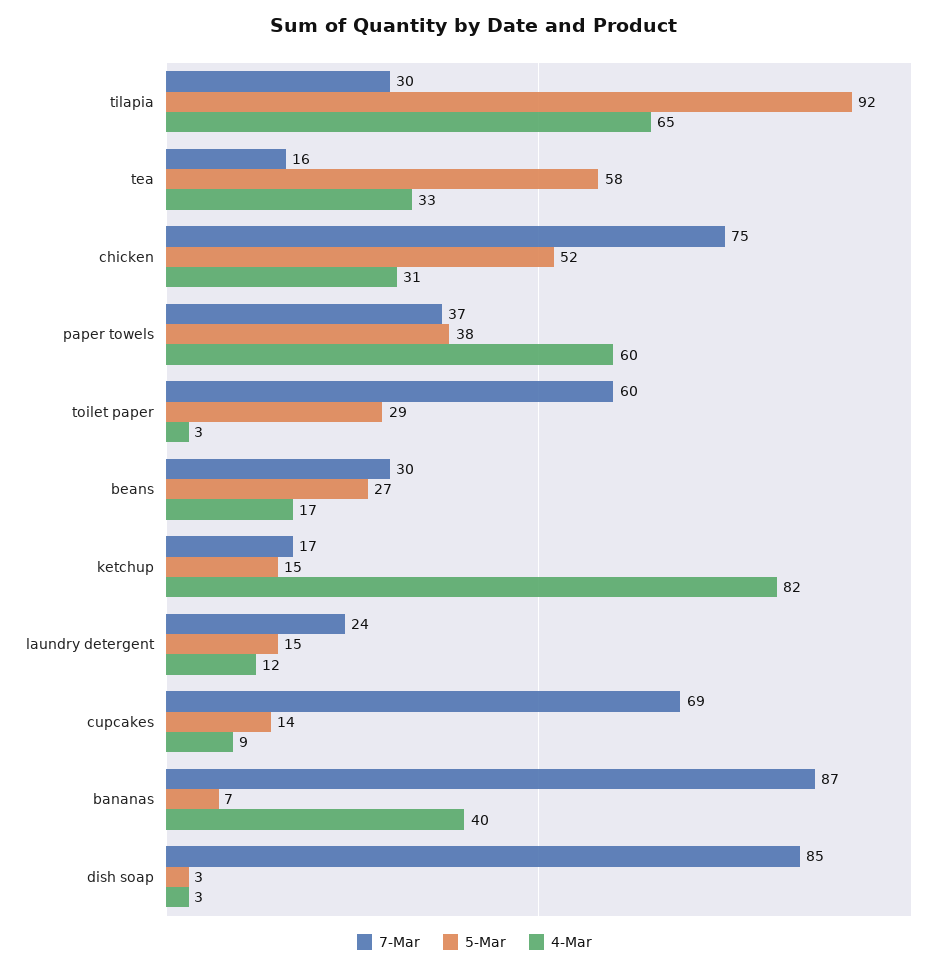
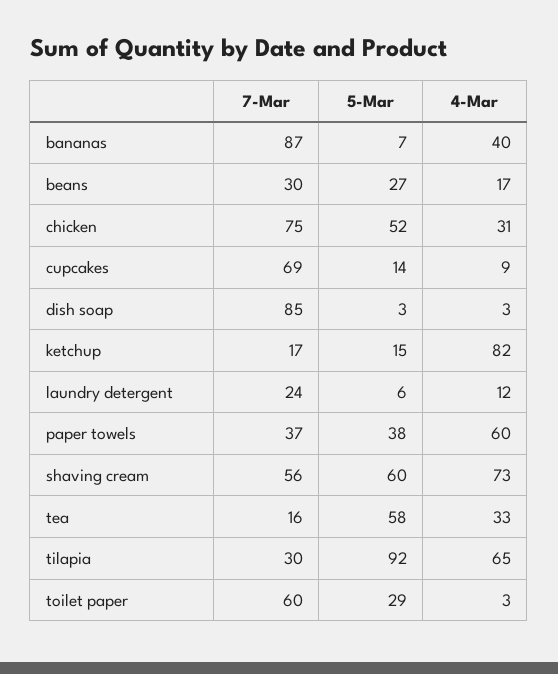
  {
    "7-Mar": {
      "tilapia": 30,
      "tea": 16,
      "chicken": 75,
      "paper towels": 37,
      "toilet paper": 60,
      "beans": 30,
      "ketchup": 17,
      "laundry detergent": 24,
      "cupcakes": 69,
      "bananas": 87,
-     "dish soap": 85
+     "dish soap": 85,
+     "shaving cream": 56
    },
    "5-Mar": {
      "tilapia": 92,
      "tea": 58,
      "chicken": 52,
      "paper towels": 38,
      "toilet paper": 29,
      "beans": 27,
      "ketchup": 15,
-     "laundry detergent": 15,
+     "laundry detergent": 6,
      "cupcakes": 14,
      "bananas": 7,
-     "dish soap": 3
+     "dish soap": 3,
+     "shaving cream": 60
    },
    "4-Mar": {
      "tilapia": 65,
      "tea": 33,
      "chicken": 31,
      "paper towels": 60,
      "toilet paper": 3,
      "beans": 17,
      "ketchup": 82,
      "laundry detergent": 12,
      "cupcakes": 9,
      "bananas": 40,
-     "dish soap": 3
+     "dish soap": 3,
+     "shaving cream": 73
    }
  }

